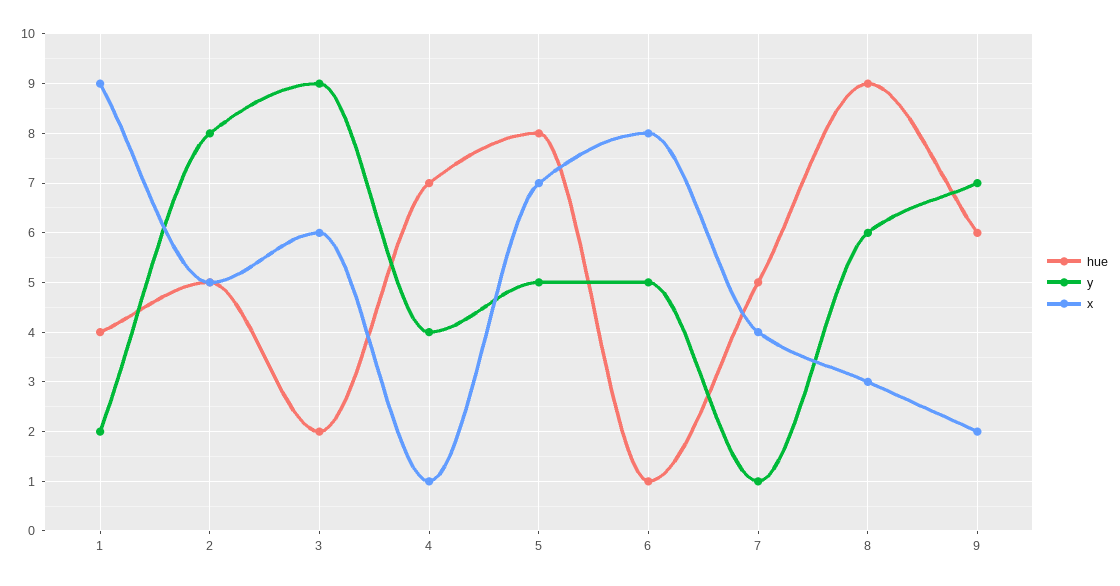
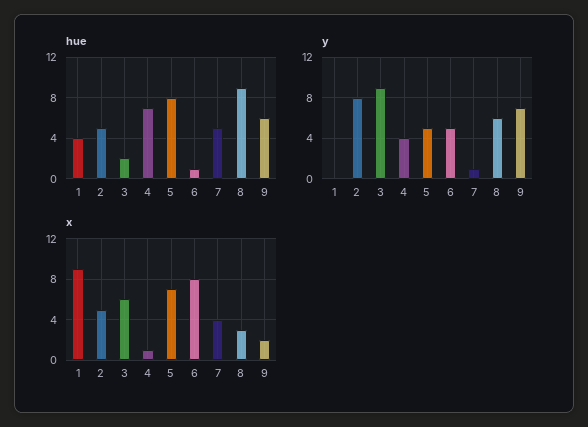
  {
    "hue": {
      "1": 4,
      "2": 5,
      "3": 2,
      "4": 7,
      "5": 8,
      "6": 1,
      "7": 5,
      "8": 9,
      "9": 6
    },
    "y": {
-     "1": 2,
+     "1": 0,
      "2": 8,
      "3": 9,
      "4": 4,
      "5": 5,
      "6": 5,
      "7": 1,
      "8": 6,
      "9": 7
    },
    "x": {
      "1": 9,
      "2": 5,
      "3": 6,
      "4": 1,
      "5": 7,
      "6": 8,
      "7": 4,
      "8": 3,
      "9": 2
    }
  }

